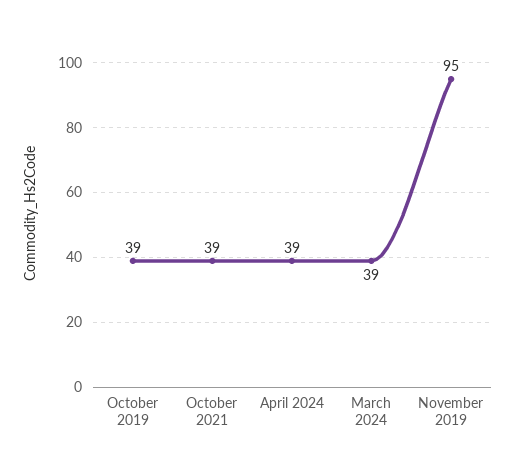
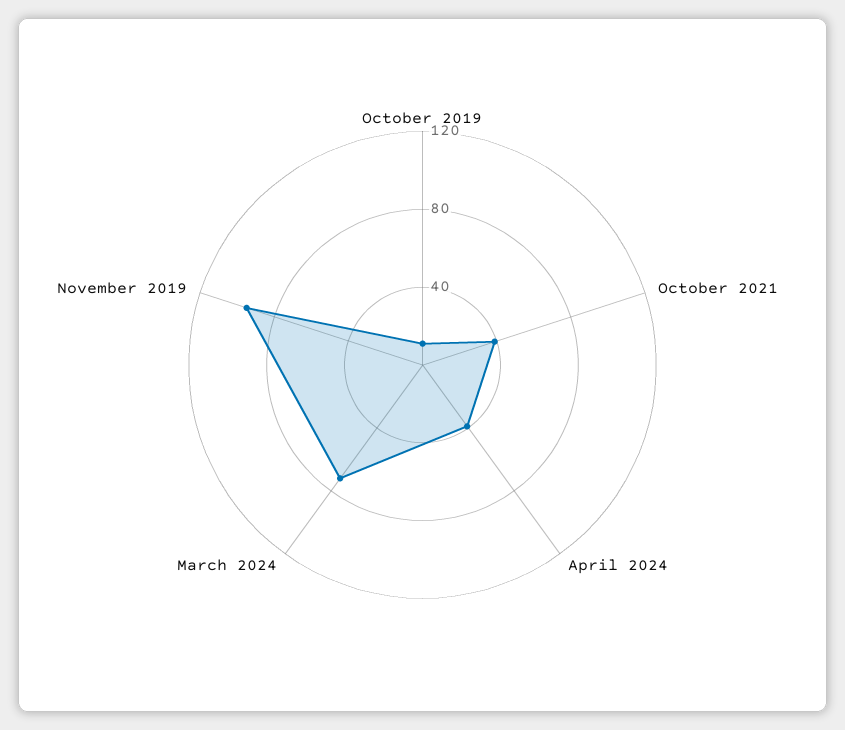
  {
-   "October 2019": 39,
+   "October 2019": 10,
    "October 2021": 39,
    "April 2024": 39,
-   "March 2024": 39,
+   "March 2024": 70,
    "November 2019": 95
  }

